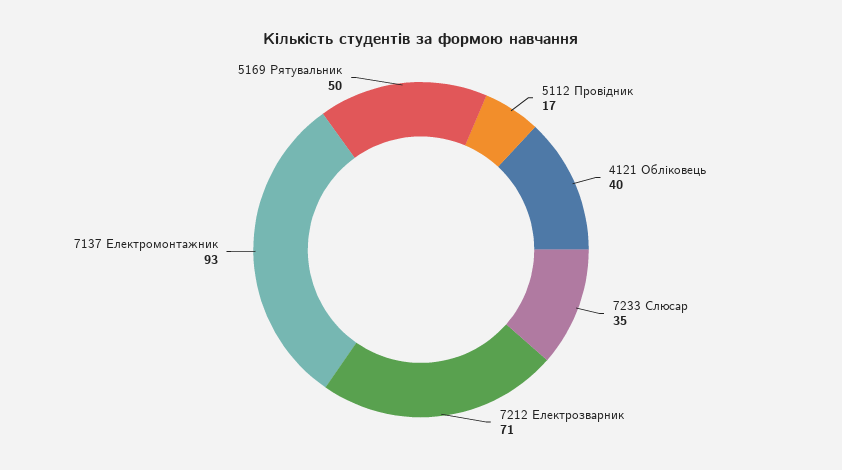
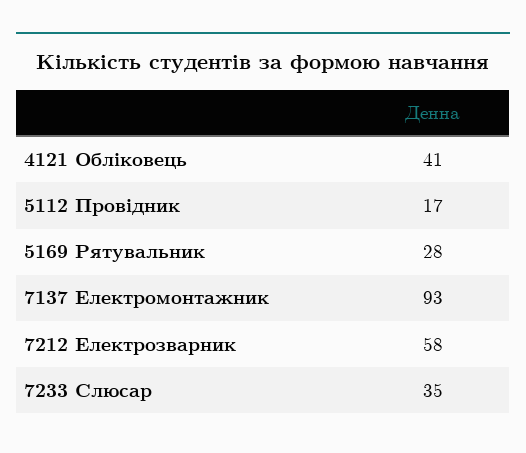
  {
    "5112 Провідник": 17,
-   "4121 Обліковець": 40,
+   "4121 Обліковець": 41,
    "7233 Слюсар": 35,
-   "7212 Електрозварник": 71,
+   "7212 Електрозварник": 58,
    "7137 Електромонтажник": 93,
-   "5169 Рятувальник": 50
+   "5169 Рятувальник": 28
  }

